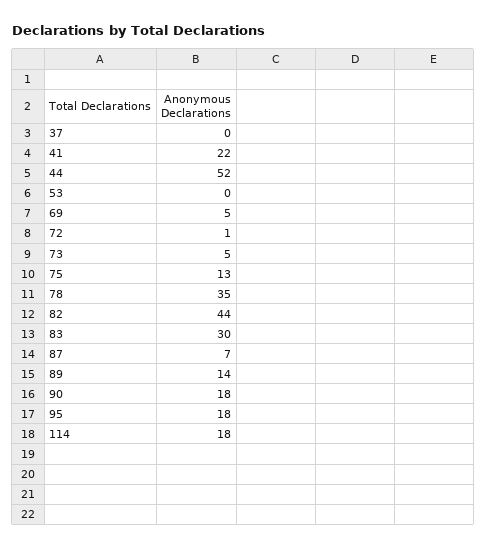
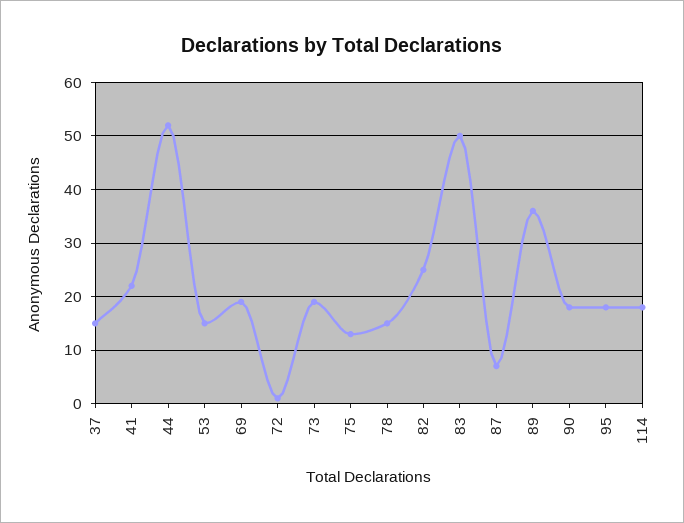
  {
-   "37": 0,
+   "37": 15,
    "41": 22,
    "44": 52,
-   "53": 0,
+   "53": 15,
-   "69": 5,
+   "69": 20,
    "72": 1,
-   "73": 5,
+   "73": 20,
    "75": 13,
-   "78": 35,
+   "78": 15,
-   "82": 44,
+   "82": 25,
-   "83": 30,
+   "83": 50,
    "87": 7,
-   "89": 14,
+   "89": 35,
    "90": 18,
    "95": 18,
    "114": 18
  }

